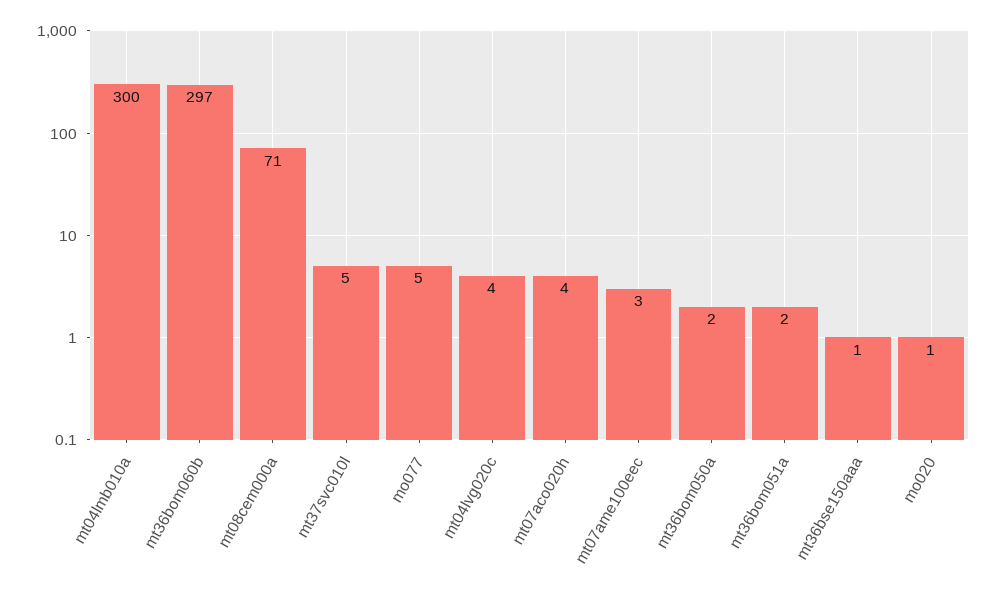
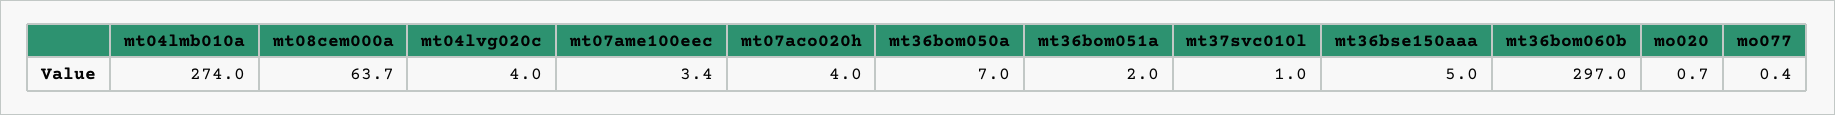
  {
-   "mt04lmb010a": 300,
+   "mt04lmb010a": 274,
    "mt36bom060b": 297,
-   "mt08cem000a": 71,
+   "mt08cem000a": 63.7,
-   "mt37svc010l": 5,
+   "mt37svc010l": 1,
-   "mo077": 5,
+   "mo077": 0.4,
    "mt04lvg020c": 4,
    "mt07aco020h": 4,
    "mt07ame100eec": 3.4,
-   "mt36bom050a": 2,
+   "mt36bom050a": 7,
    "mt36bom051a": 2,
-   "mt36bse150aaa": 1,
+   "mt36bse150aaa": 5,
    "mo020": 0.7
  }

